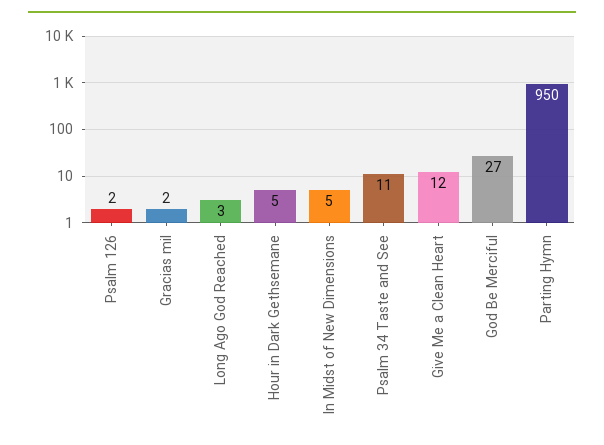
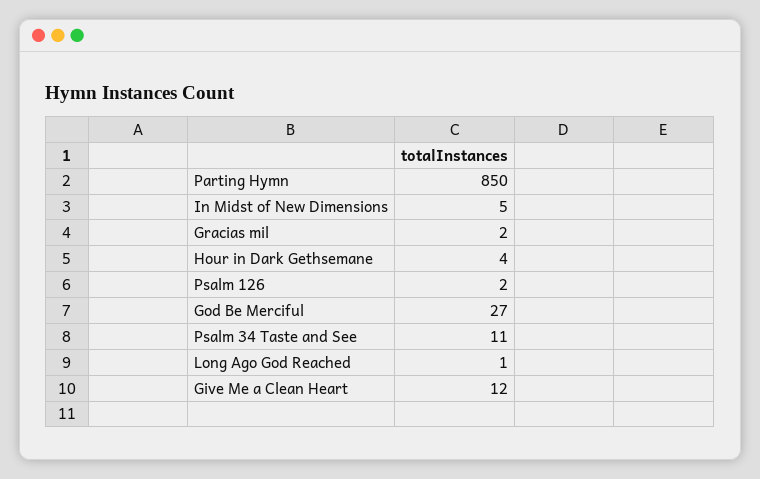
  {
    "Psalm 126": 2,
    "Gracias mil": 2,
-   "Long Ago God Reached": 3,
+   "Long Ago God Reached": 1,
-   "Hour in Dark Gethsemane": 5,
+   "Hour in Dark Gethsemane": 4,
    "In Midst of New Dimensions": 5,
    "Psalm 34 Taste and See": 11,
    "Give Me a Clean Heart": 12,
    "God Be Merciful": 27,
-   "Parting Hymn": 950
+   "Parting Hymn": 850
  }

